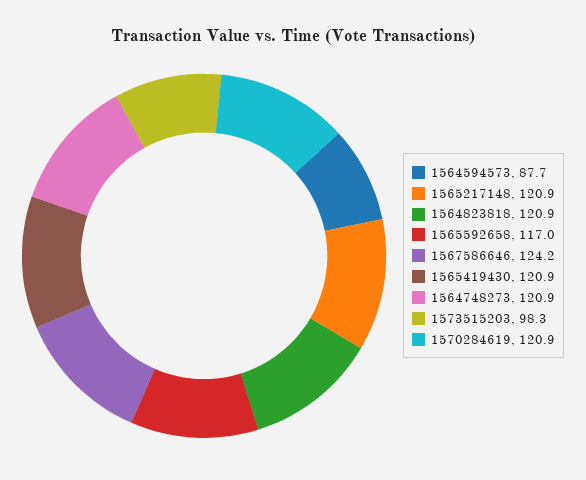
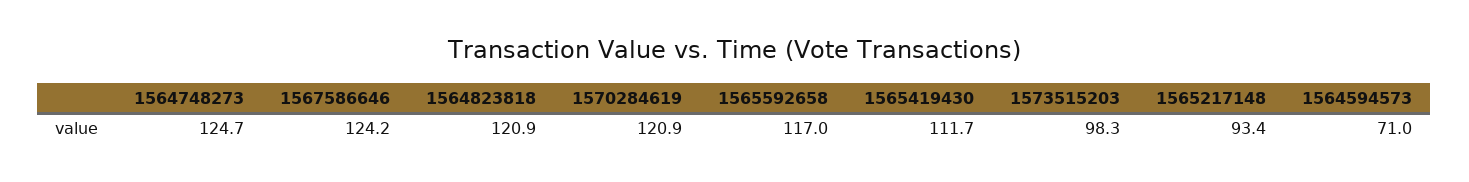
  {
-   "1564594573": 87.7,
+   "1564594573": 71,
-   "1565217148": 120.9,
+   "1565217148": 93.4,
    "1564823818": 120.9,
    "1565592658": 117,
    "1567586646": 124.2,
-   "1565419430": 120.9,
+   "1565419430": 111.7,
-   "1564748273": 120.9,
+   "1564748273": 124.7,
    "1573515203": 98.3,
    "1570284619": 120.9
  }

